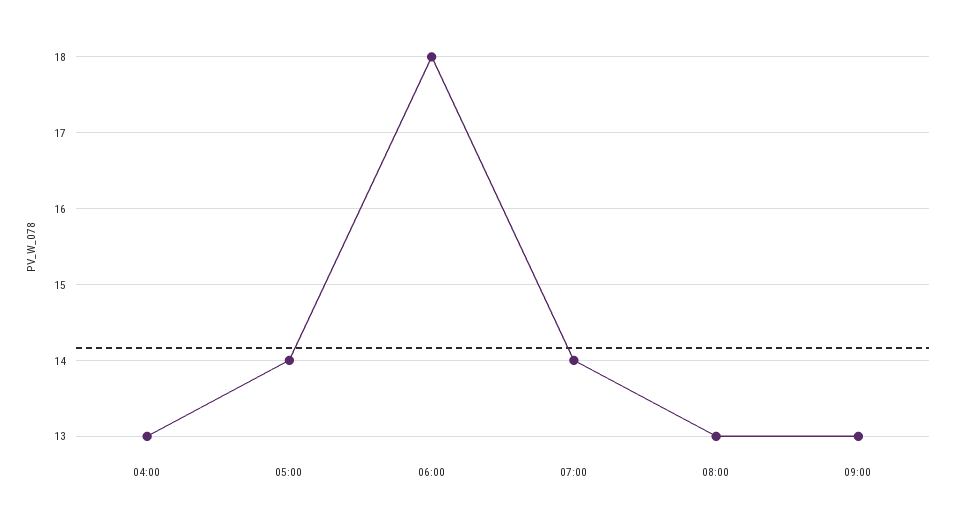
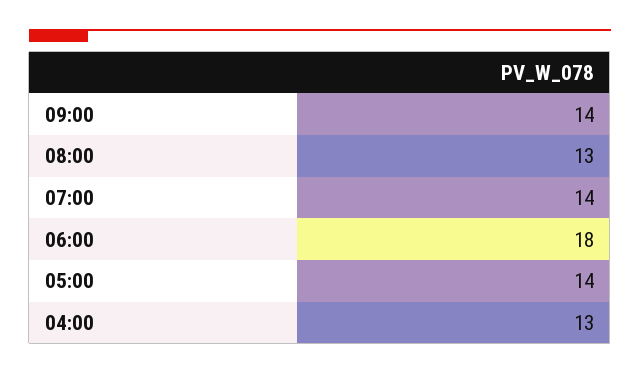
  {
    "04:00": 13,
    "05:00": 14,
    "06:00": 18,
    "07:00": 14,
    "08:00": 13,
-   "09:00": 13
+   "09:00": 14
  }

